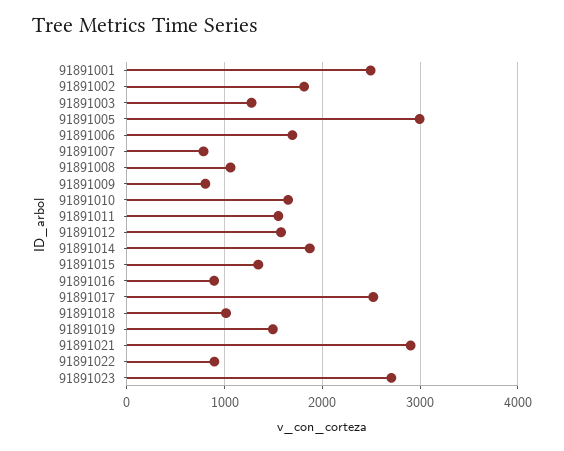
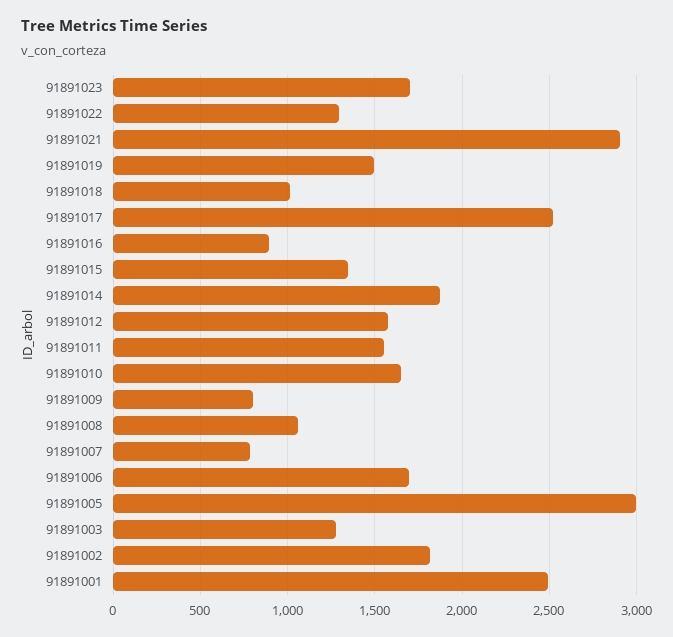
  {
    "91891001": 2500,
    "91891002": 1800,
    "91891003": 1300,
    "91891005": 3000,
    "91891006": 1700,
    "91891007": 800,
    "91891008": 1050,
    "91891009": 800,
    "91891010": 1650,
    "91891011": 1550,
    "91891012": 1600,
    "91891014": 1850,
    "91891015": 1350,
    "91891016": 900,
    "91891017": 2500,
    "91891018": 1000,
    "91891019": 1500,
    "91891021": 2900,
-   "91891022": 900,
+   "91891022": 1300,
-   "91891023": 2700
+   "91891023": 1700
  }

